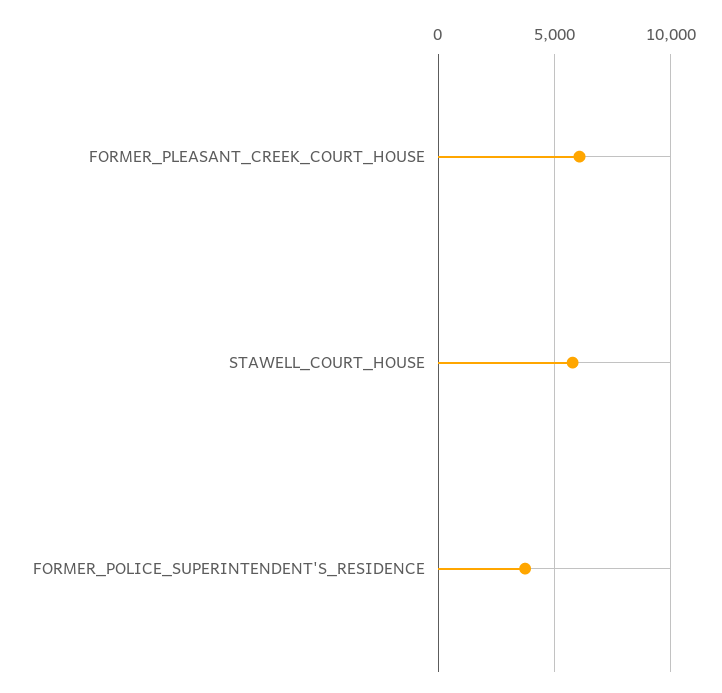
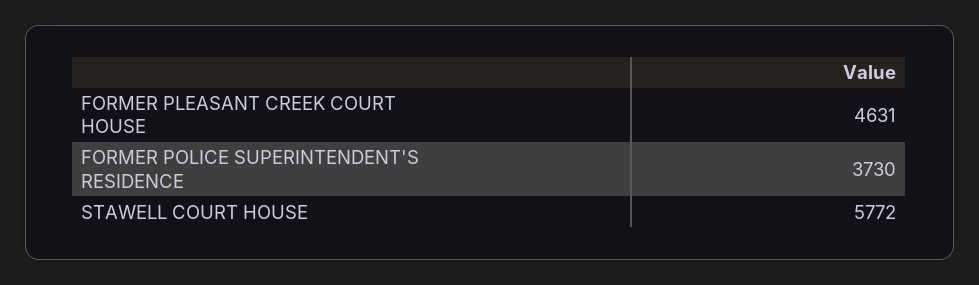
  {
-   "FORMER_PLEASANT_CREEK_COURT_HOUSE": 6000,
+   "FORMER_PLEASANT_CREEK_COURT_HOUSE": 4631,
    "STAWELL_COURT_HOUSE": 5772,
    "FORMER_POLICE_SUPERINTENDENT'S_RESIDENCE": 3730
  }

